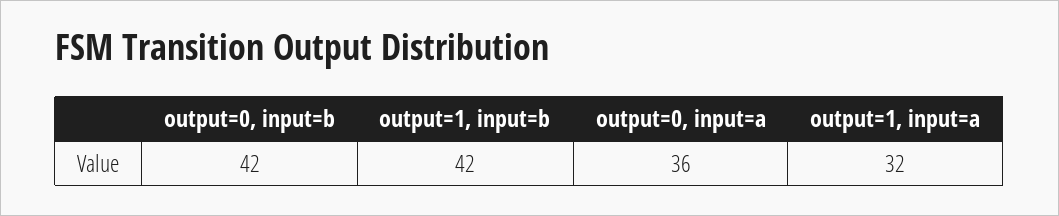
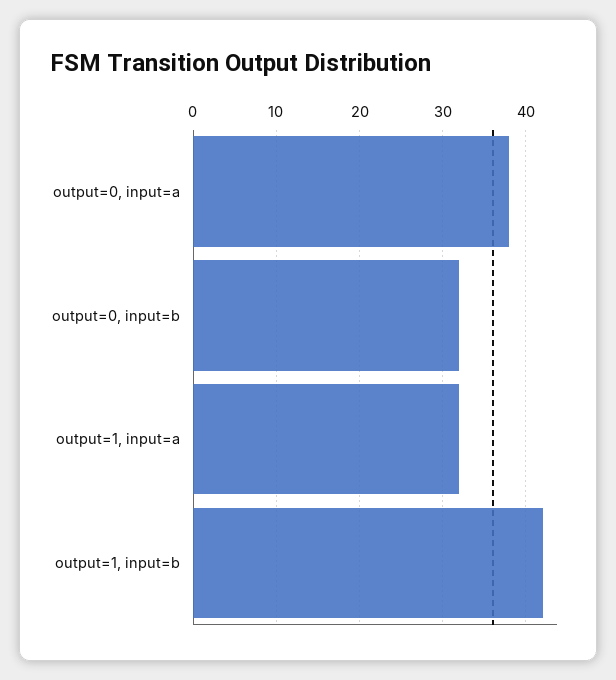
  {
-   "output=0, input=b": 42,
+   "output=0, input=b": 32,
    "output=1, input=b": 42,
-   "output=0, input=a": 36,
+   "output=0, input=a": 38,
    "output=1, input=a": 32
  }

